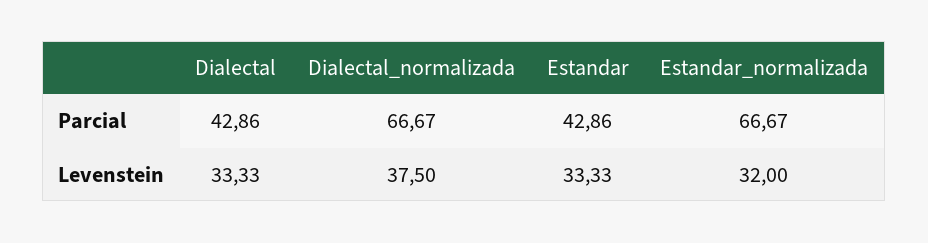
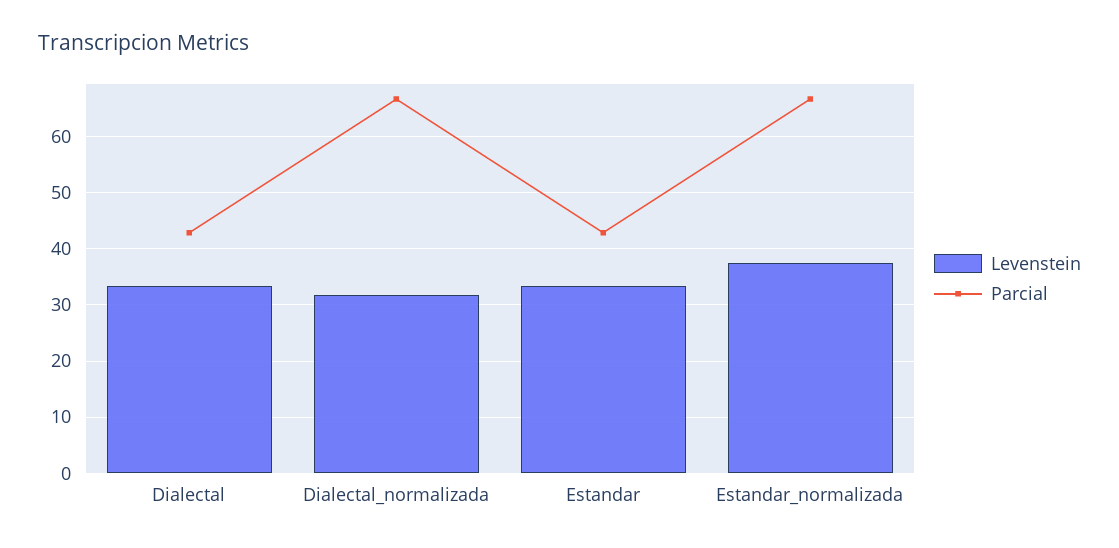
  {
    "Parcial": {
      "Dialectal": 42.86,
      "Dialectal_normalizada": 66.67,
      "Estandar": 42.86,
      "Estandar_normalizada": 66.67
    },
    "Levenstein": {
      "Dialectal": 33.33,
-     "Dialectal_normalizada": 37.5,
+     "Dialectal_normalizada": 32,
      "Estandar": 33.33,
-     "Estandar_normalizada": 32
+     "Estandar_normalizada": 38
    }
  }

